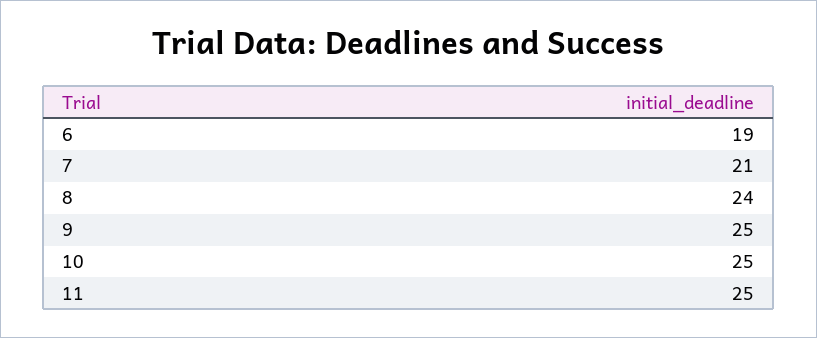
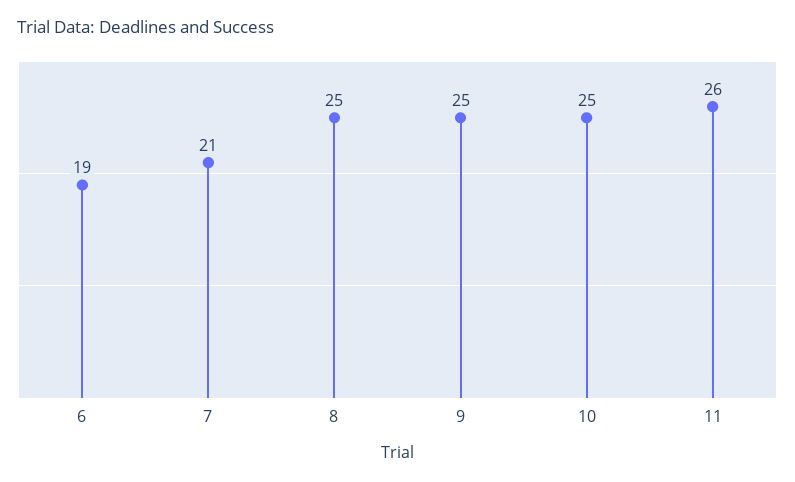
  {
    "6": 19,
    "7": 21,
-   "8": 24,
+   "8": 25,
    "9": 25,
    "10": 25,
-   "11": 25
+   "11": 26
  }

